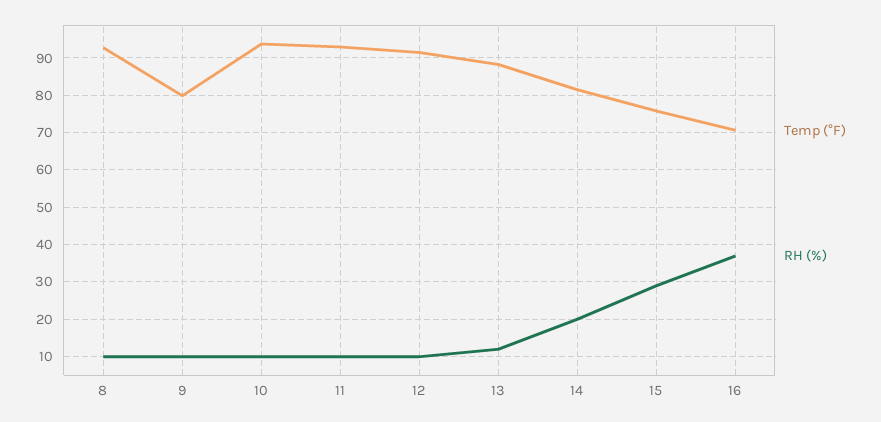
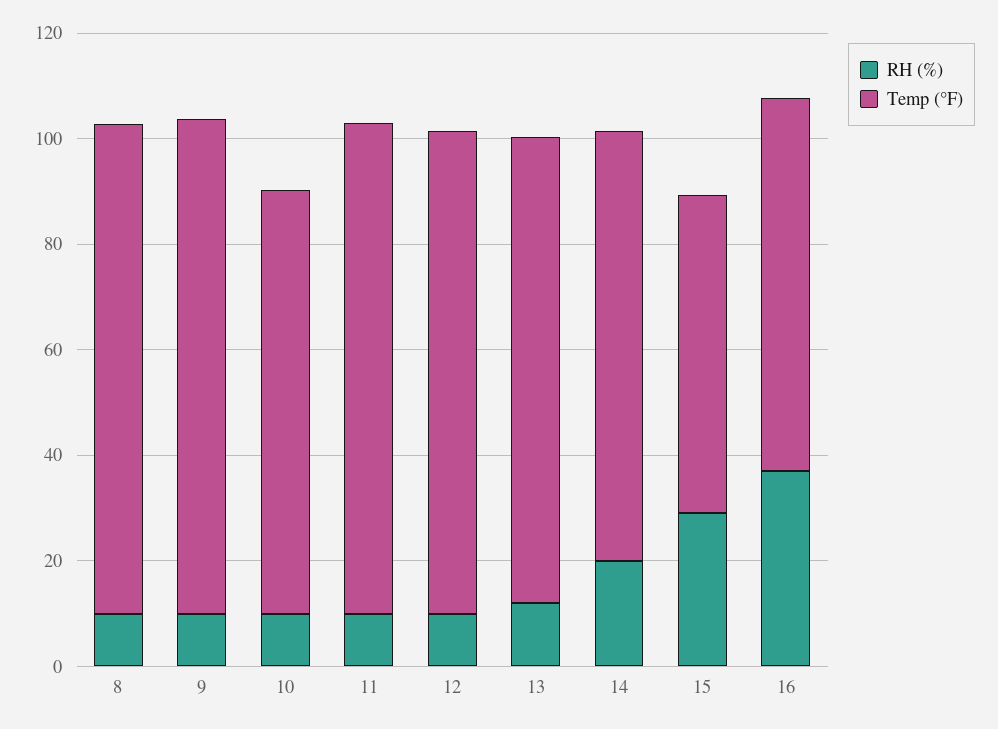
  {
    "Temp (°F)": {
      "8": 92,
-     "9": 80,
+     "9": 95,
-     "10": 94,
+     "10": 80,
      "11": 94,
      "12": 92,
      "13": 88,
      "14": 82,
-     "15": 76,
+     "15": 60,
      "16": 70
    },
    "RH (%)": {
      "8": 10,
      "9": 10,
      "10": 10,
      "11": 10,
      "12": 10,
      "13": 12,
      "14": 20,
      "15": 30,
      "16": 38
    }
  }

